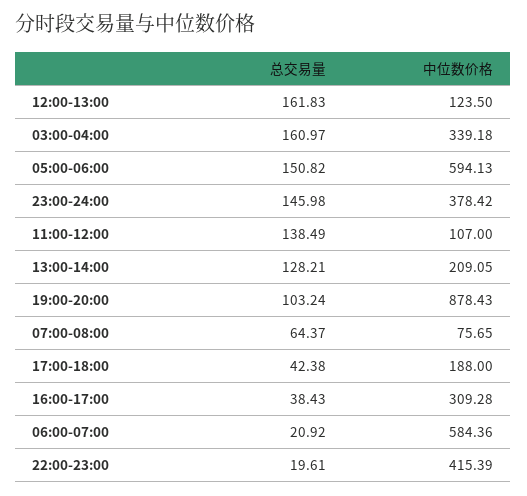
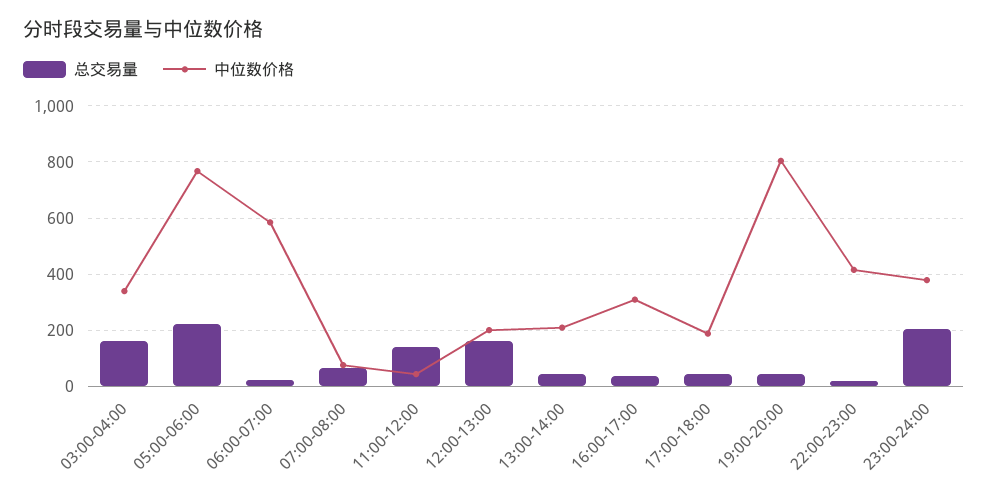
  {
    "总交易量": {
      "12:00-13:00": 161.83,
      "03:00-04:00": 160.97,
-     "05:00-06:00": 150.82,
+     "05:00-06:00": 225,
-     "23:00-24:00": 145.98,
+     "23:00-24:00": 200,
      "11:00-12:00": 138.49,
-     "13:00-14:00": 128.21,
+     "13:00-14:00": 50,
-     "19:00-20:00": 103.24,
+     "19:00-20:00": 50,
      "07:00-08:00": 64.37,
      "17:00-18:00": 42.38,
      "16:00-17:00": 38.43,
      "06:00-07:00": 20.92,
      "22:00-23:00": 19.61
    },
    "中位数价格": {
-     "12:00-13:00": 123.5,
+     "12:00-13:00": 200,
      "03:00-04:00": 339.18,
-     "05:00-06:00": 594.13,
+     "05:00-06:00": 775,
      "23:00-24:00": 378.42,
-     "11:00-12:00": 107,
+     "11:00-12:00": 50,
      "13:00-14:00": 209.05,
-     "19:00-20:00": 878.43,
+     "19:00-20:00": 800,
      "07:00-08:00": 75.65,
      "17:00-18:00": 188,
      "16:00-17:00": 309.28,
      "06:00-07:00": 584.36,
      "22:00-23:00": 415.39
    }
  }

